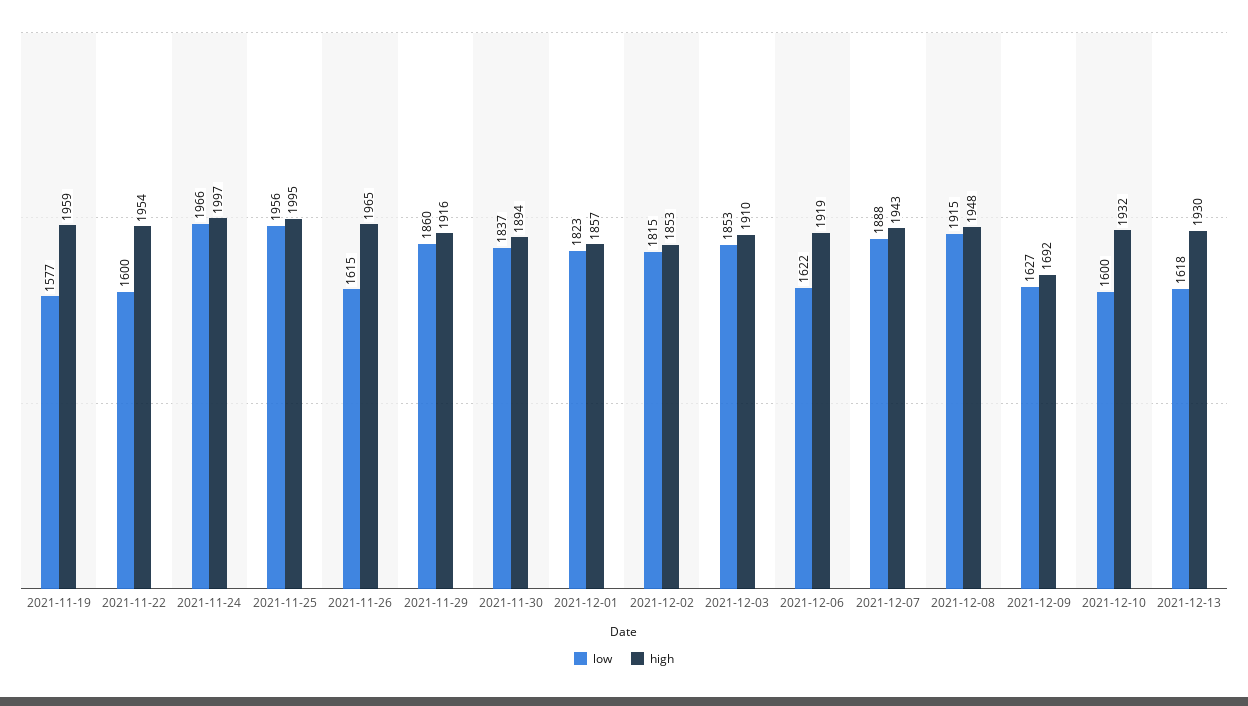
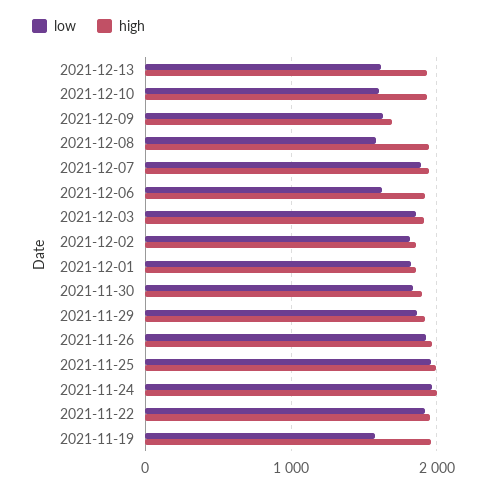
  {
    "low": {
      "2021-11-19": 1577,
-     "2021-11-22": 1600,
+     "2021-11-22": 1900,
      "2021-11-24": 1966,
      "2021-11-25": 1956,
-     "2021-11-26": 1615,
+     "2021-11-26": 1900,
      "2021-11-29": 1860,
      "2021-11-30": 1837,
      "2021-12-01": 1823,
      "2021-12-02": 1815,
      "2021-12-03": 1853,
      "2021-12-06": 1622,
      "2021-12-07": 1888,
-     "2021-12-08": 1915,
+     "2021-12-08": 1600,
      "2021-12-09": 1627,
      "2021-12-10": 1600,
      "2021-12-13": 1618
    },
    "high": {
      "2021-11-19": 1959,
      "2021-11-22": 1954,
      "2021-11-24": 1997,
      "2021-11-25": 1995,
      "2021-11-26": 1965,
      "2021-11-29": 1916,
      "2021-11-30": 1894,
      "2021-12-01": 1857,
      "2021-12-02": 1853,
      "2021-12-03": 1910,
      "2021-12-06": 1919,
      "2021-12-07": 1943,
      "2021-12-08": 1948,
      "2021-12-09": 1692,
      "2021-12-10": 1932,
      "2021-12-13": 1930
    }
  }

